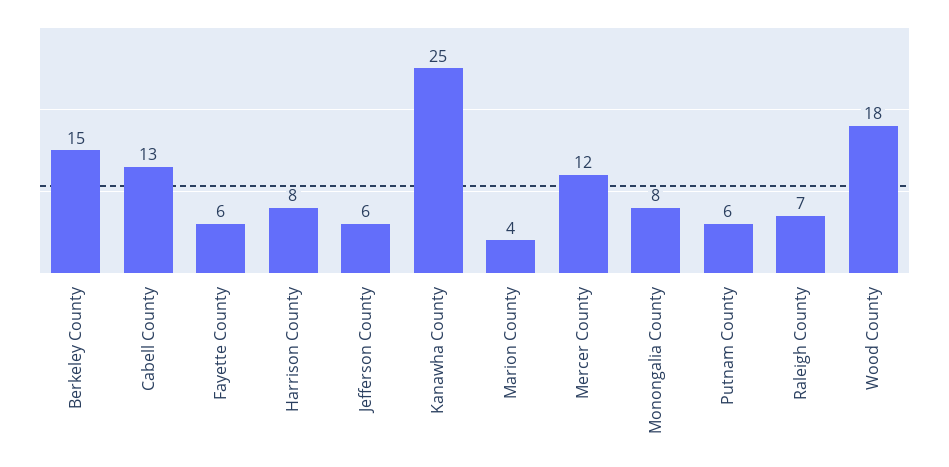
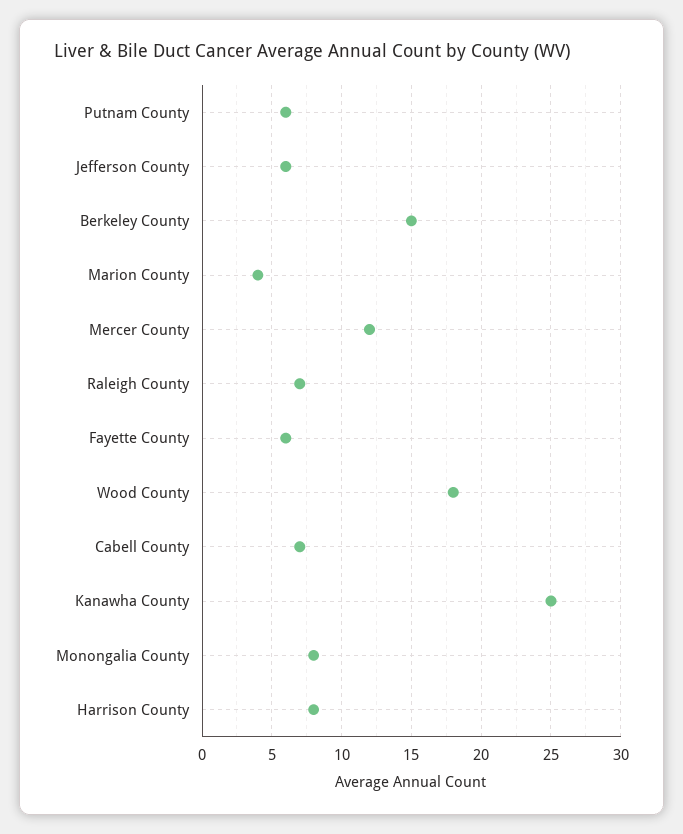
  {
    "Berkeley County": 15,
-   "Cabell County": 13,
+   "Cabell County": 7,
    "Fayette County": 6,
    "Harrison County": 8,
    "Jefferson County": 6,
    "Kanawha County": 25,
    "Marion County": 4,
    "Mercer County": 12,
    "Monongalia County": 8,
    "Putnam County": 6,
    "Raleigh County": 7,
    "Wood County": 18
  }

